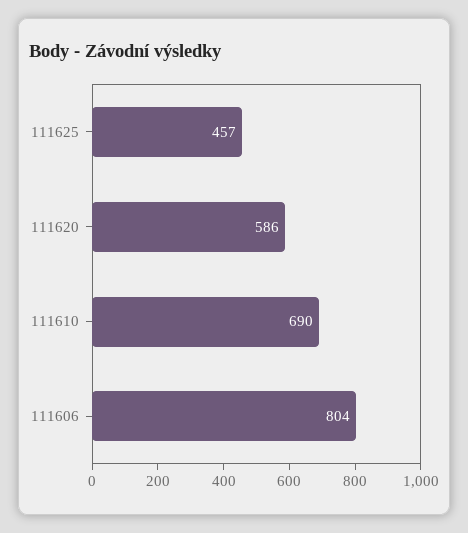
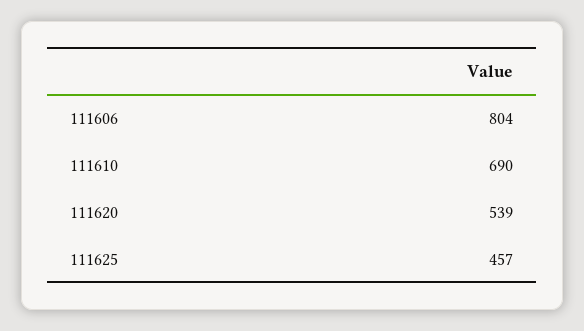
  {
    "111625": 457,
-   "111620": 586,
+   "111620": 539,
    "111610": 690,
    "111606": 804
  }

